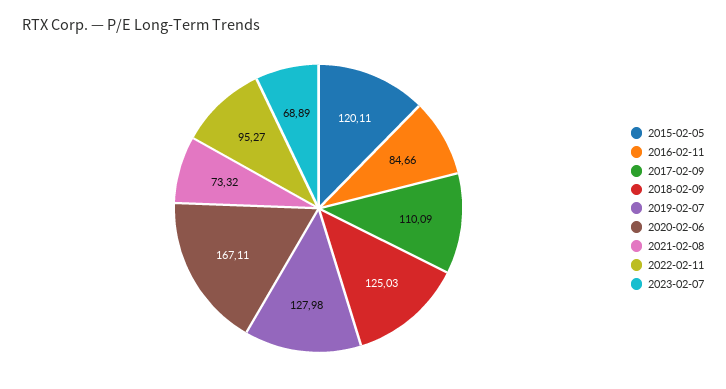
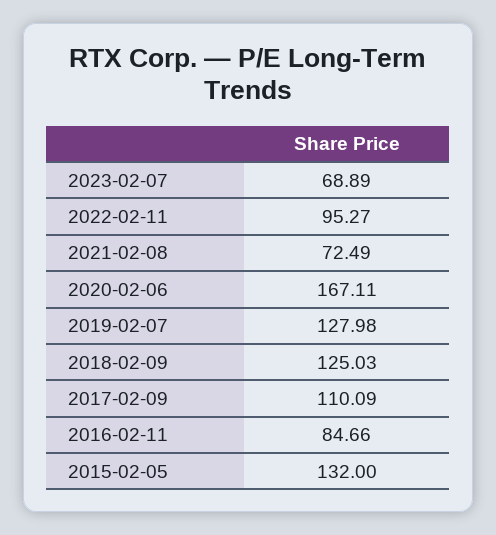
  {
-   "2015-02-05": 120.11,
+   "2015-02-05": 132,
    "2016-02-11": 84.66,
    "2017-02-09": 110.09,
    "2018-02-09": 125.03,
    "2019-02-07": 127.98,
    "2020-02-06": 167.11,
-   "2021-02-08": 73.32,
+   "2021-02-08": 72.49,
    "2022-02-11": 95.27,
    "2023-02-07": 68.89
  }

